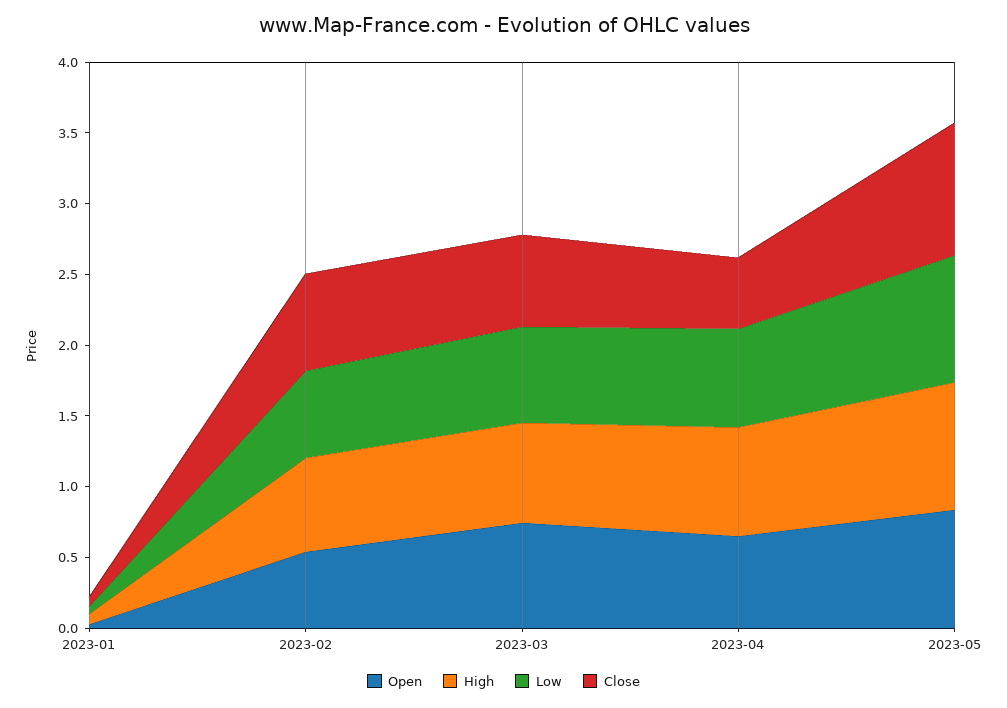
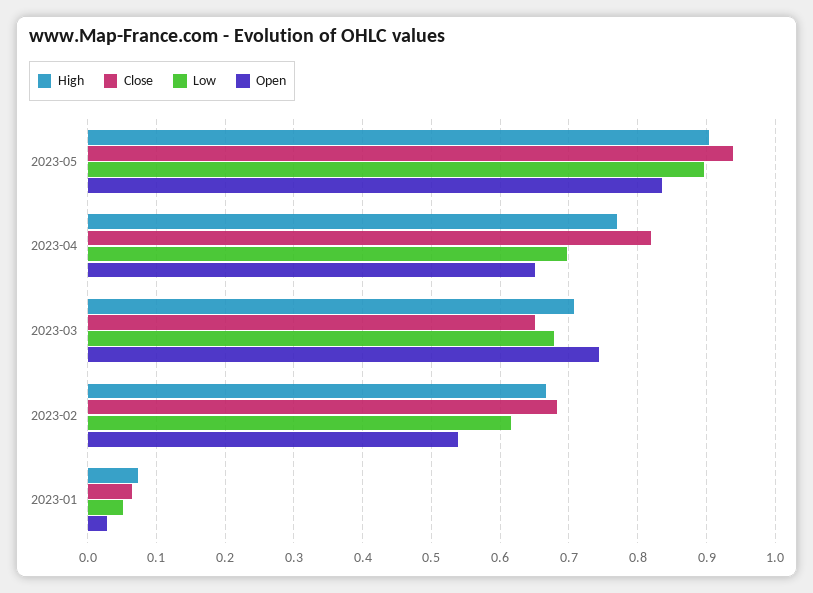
  {
    "Open": {
      "2023-01": 0.03,
      "2023-02": 0.54,
      "2023-03": 0.74,
      "2023-04": 0.65,
      "2023-05": 0.83
    },
    "High": {
      "2023-01": 0.07,
      "2023-02": 0.67,
      "2023-03": 0.71,
      "2023-04": 0.77,
      "2023-05": 0.9
    },
    "Low": {
      "2023-01": 0.05,
      "2023-02": 0.62,
      "2023-03": 0.68,
      "2023-04": 0.7,
      "2023-05": 0.9
    },
    "Close": {
      "2023-01": 0.06,
      "2023-02": 0.68,
      "2023-03": 0.65,
-     "2023-04": 0.5,
+     "2023-04": 0.82,
      "2023-05": 0.94
    }
  }

